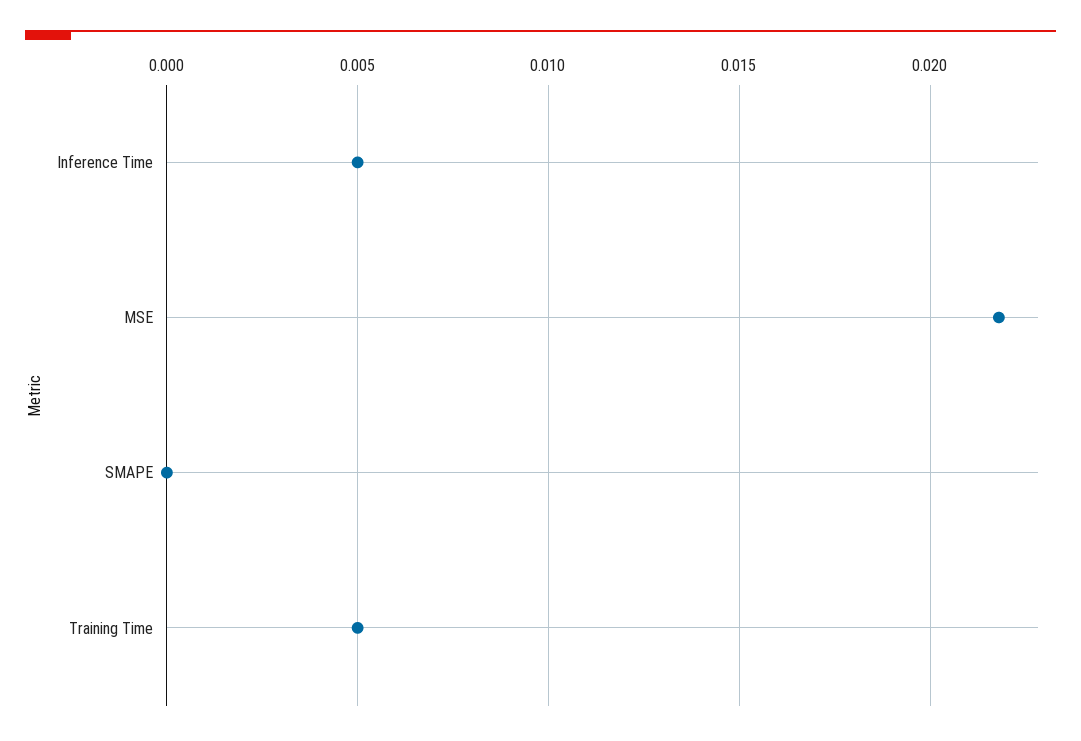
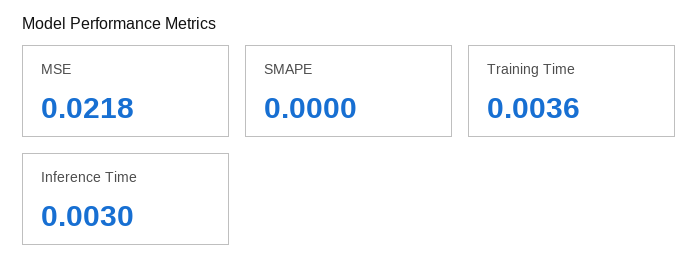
  {
-   "Inference Time": 0.005,
+   "Inference Time": 0.003,
    "MSE": 0.0218,
    "SMAPE": 0,
-   "Training Time": 0.005
+   "Training Time": 0.0036
  }

